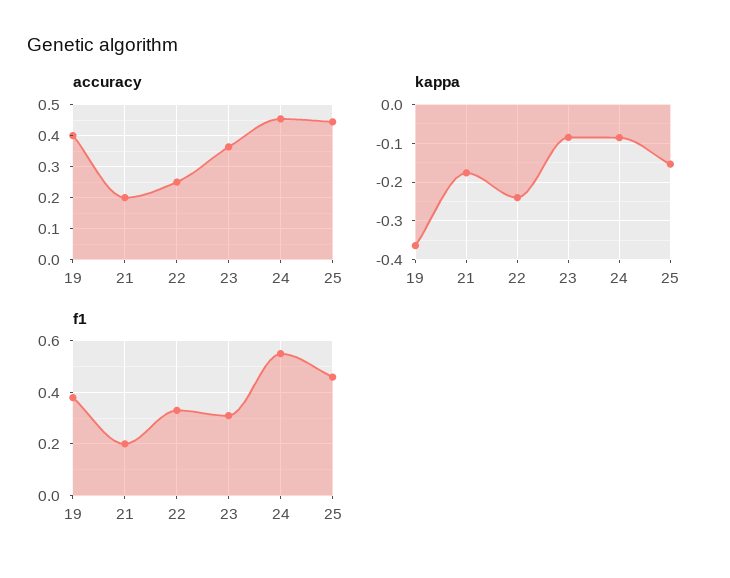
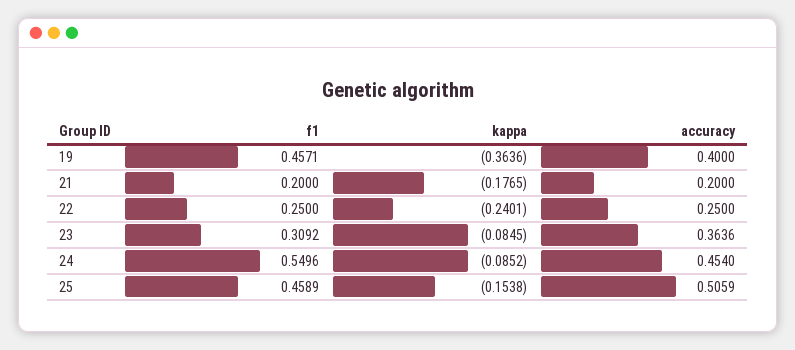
  {
    "accuracy": {
      "19": 0.4,
      "21": 0.2,
      "22": 0.25,
      "23": 0.3636,
      "24": 0.454,
-     "25": 0.44
+     "25": 0.5059
    },
    "kappa": {
      "19": -0.3636,
      "21": -0.1765,
      "22": -0.2401,
      "23": -0.0845,
      "24": -0.0852,
      "25": -0.1538
    },
    "f1": {
-     "19": 0.375,
+     "19": 0.4571,
      "21": 0.2,
-     "22": 0.325,
+     "22": 0.25,
      "23": 0.3092,
      "24": 0.5496,
      "25": 0.4589
    }
  }

